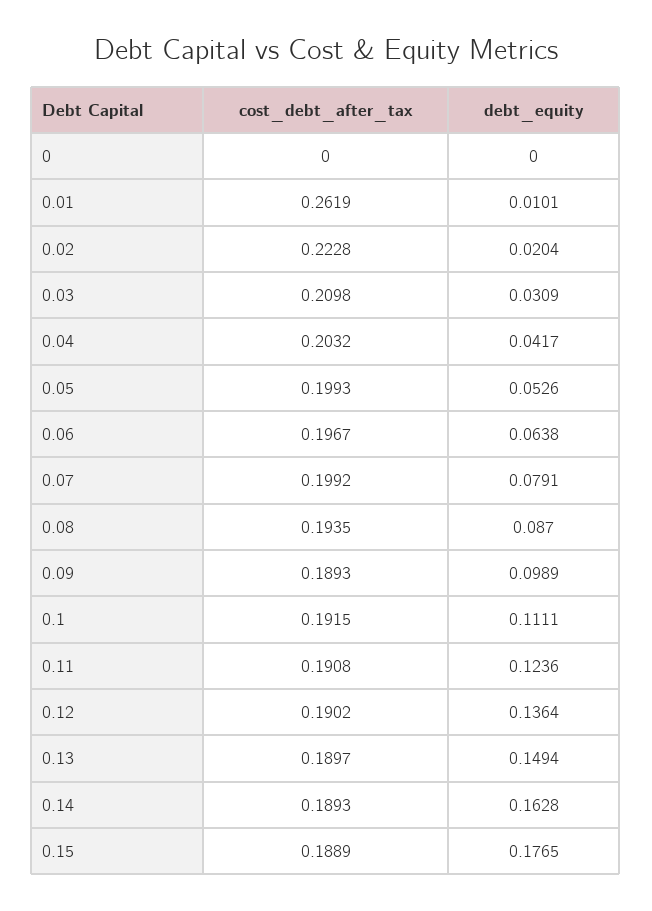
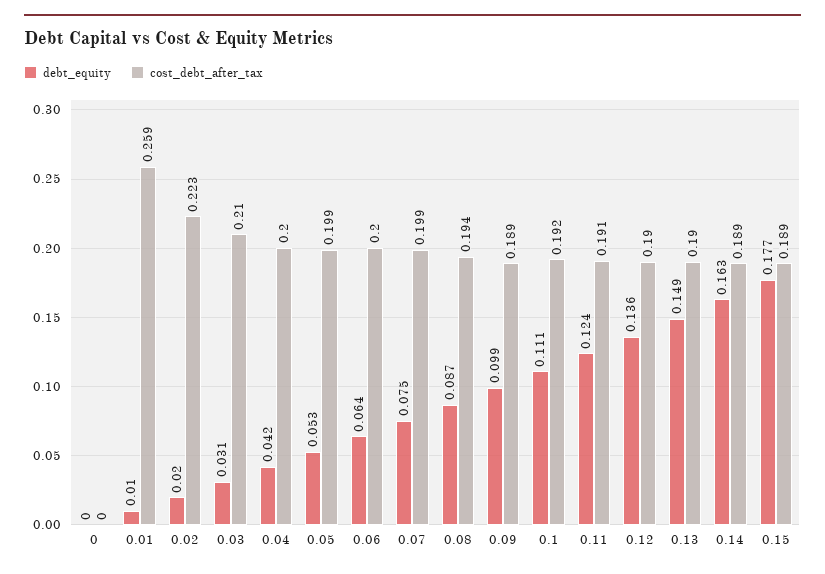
  {
    "cost_debt_after_tax": {
      "0": 0,
-     "0.01": 0.2619,
+     "0.01": 0.259,
      "0.02": 0.2228,
      "0.03": 0.2098,
-     "0.04": 0.2032,
+     "0.04": 0.2,
      "0.05": 0.1993,
-     "0.06": 0.1967,
+     "0.06": 0.2,
      "0.07": 0.1992,
      "0.08": 0.1935,
      "0.09": 0.1893,
      "0.1": 0.1915,
      "0.11": 0.1908,
      "0.12": 0.1902,
      "0.13": 0.1897,
      "0.14": 0.1893,
      "0.15": 0.1889
    },
    "debt_equity": {
      "0": 0,
      "0.01": 0.0101,
      "0.02": 0.0204,
      "0.03": 0.0309,
      "0.04": 0.0417,
      "0.05": 0.0526,
      "0.06": 0.0638,
-     "0.07": 0.0791,
+     "0.07": 0.075,
      "0.08": 0.087,
      "0.09": 0.0989,
      "0.1": 0.1111,
      "0.11": 0.1236,
      "0.12": 0.1364,
      "0.13": 0.1494,
      "0.14": 0.1628,
      "0.15": 0.1765
    }
  }

